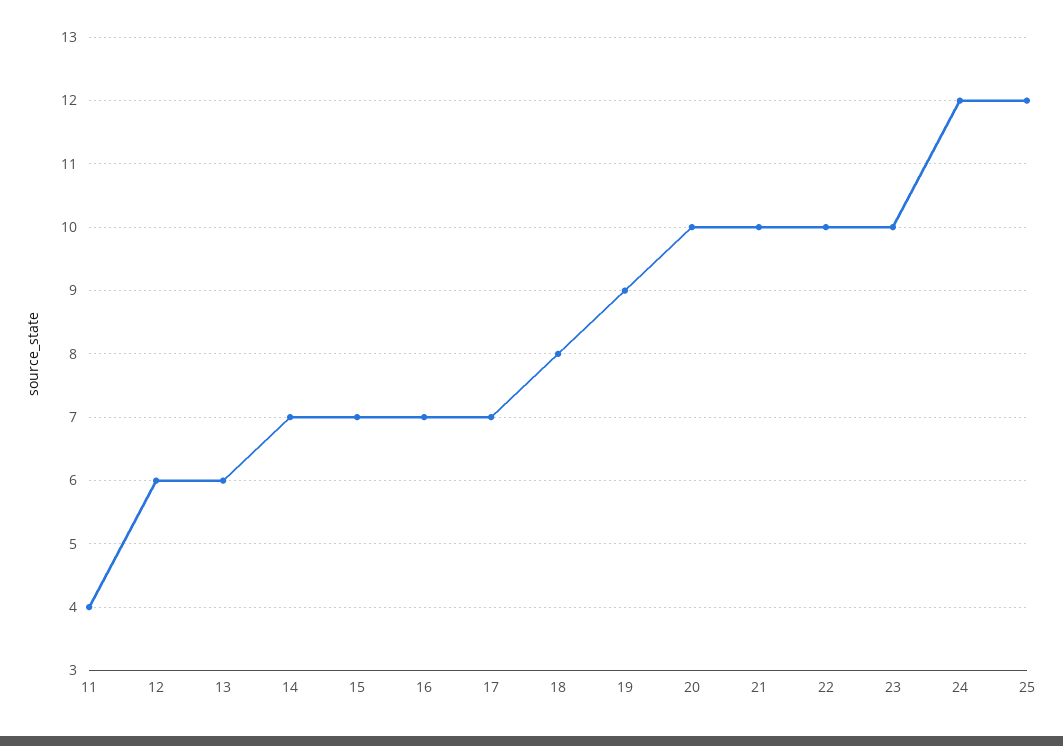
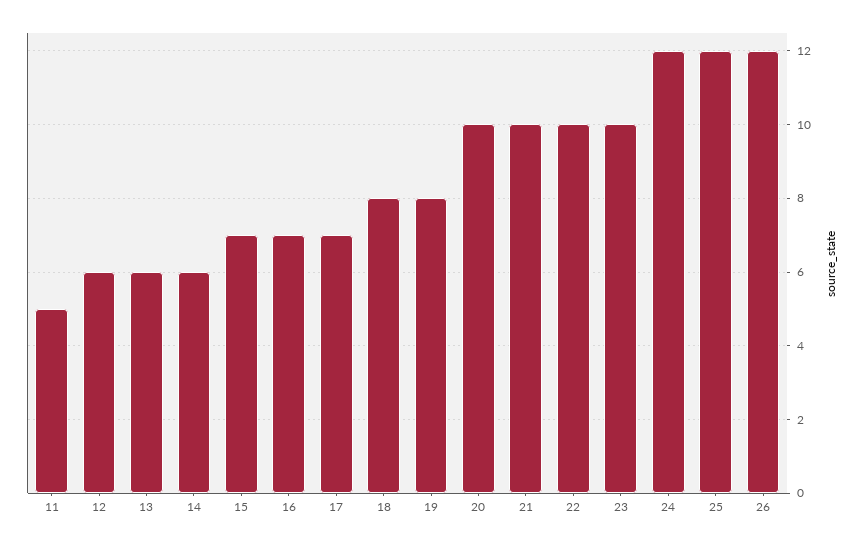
  {
-   "11": 4,
+   "11": 5,
    "12": 6,
    "13": 6,
-   "14": 7,
+   "14": 6,
    "15": 7,
    "16": 7,
    "17": 7,
    "18": 8,
-   "19": 9,
+   "19": 8,
    "20": 10,
    "21": 10,
    "22": 10,
    "23": 10,
    "24": 12,
-   "25": 12
+   "25": 12,
+   "26": 12
  }

